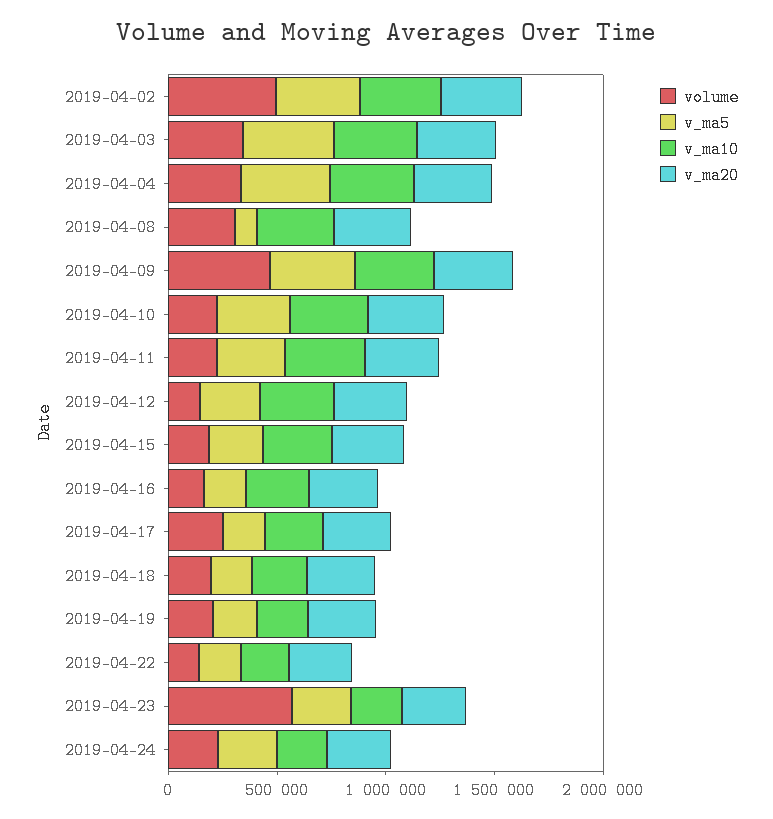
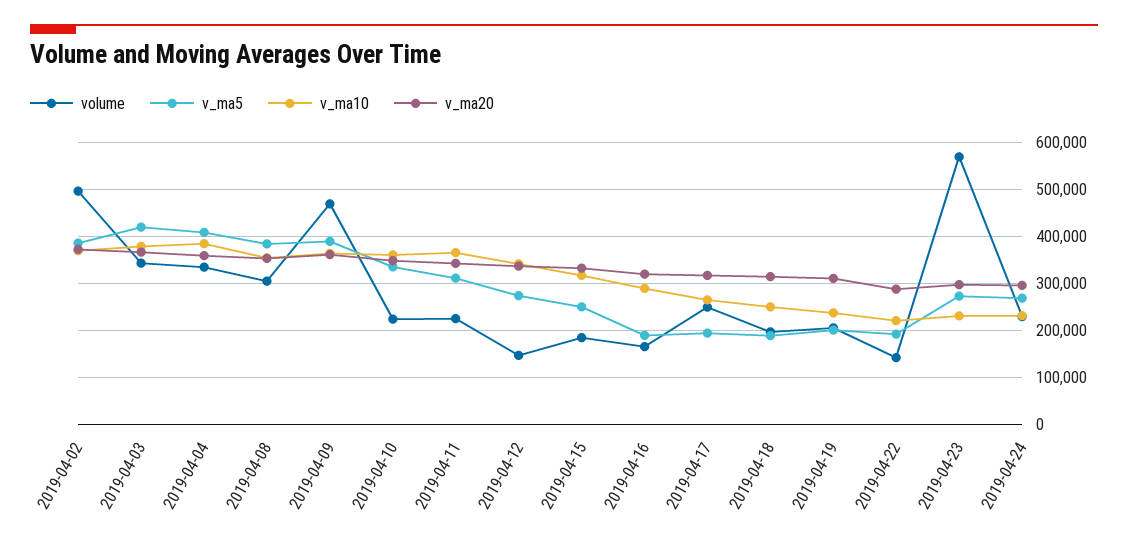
  {
    "volume": {
      "2019-04-02": 500000,
      "2019-04-03": 340000,
      "2019-04-04": 340000,
      "2019-04-08": 300000,
      "2019-04-09": 460000,
      "2019-04-10": 220000,
      "2019-04-11": 220000,
      "2019-04-12": 140000,
      "2019-04-15": 180000,
      "2019-04-16": 160000,
      "2019-04-17": 240000,
      "2019-04-18": 200000,
      "2019-04-19": 200000,
      "2019-04-22": 140000,
      "2019-04-23": 560000,
      "2019-04-24": 220000
    },
    "v_ma5": {
      "2019-04-02": 380000,
      "2019-04-03": 420000,
      "2019-04-04": 400000,
-     "2019-04-08": 100000,
+     "2019-04-08": 380000,
      "2019-04-09": 380000,
      "2019-04-10": 340000,
      "2019-04-11": 320000,
      "2019-04-12": 280000,
      "2019-04-15": 260000,
      "2019-04-16": 180000,
      "2019-04-17": 200000,
      "2019-04-18": 180000,
      "2019-04-19": 200000,
      "2019-04-22": 200000,
      "2019-04-23": 280000,
      "2019-04-24": 260000
    },
    "v_ma10": {
      "2019-04-02": 360000,
      "2019-04-03": 380000,
      "2019-04-04": 380000,
      "2019-04-08": 360000,
      "2019-04-09": 360000,
      "2019-04-10": 360000,
      "2019-04-11": 360000,
      "2019-04-12": 340000,
      "2019-04-15": 320000,
      "2019-04-16": 280000,
      "2019-04-17": 260000,
      "2019-04-18": 260000,
      "2019-04-19": 240000,
      "2019-04-22": 220000,
      "2019-04-23": 240000,
      "2019-04-24": 240000
    },
    "v_ma20": {
      "2019-04-02": 380000,
      "2019-04-03": 360000,
      "2019-04-04": 360000,
      "2019-04-08": 360000,
      "2019-04-09": 360000,
      "2019-04-10": 340000,
      "2019-04-11": 340000,
      "2019-04-12": 340000,
      "2019-04-15": 340000,
      "2019-04-16": 320000,
      "2019-04-17": 320000,
      "2019-04-18": 320000,
      "2019-04-19": 320000,
      "2019-04-22": 280000,
      "2019-04-23": 300000,
      "2019-04-24": 300000
    }
  }

